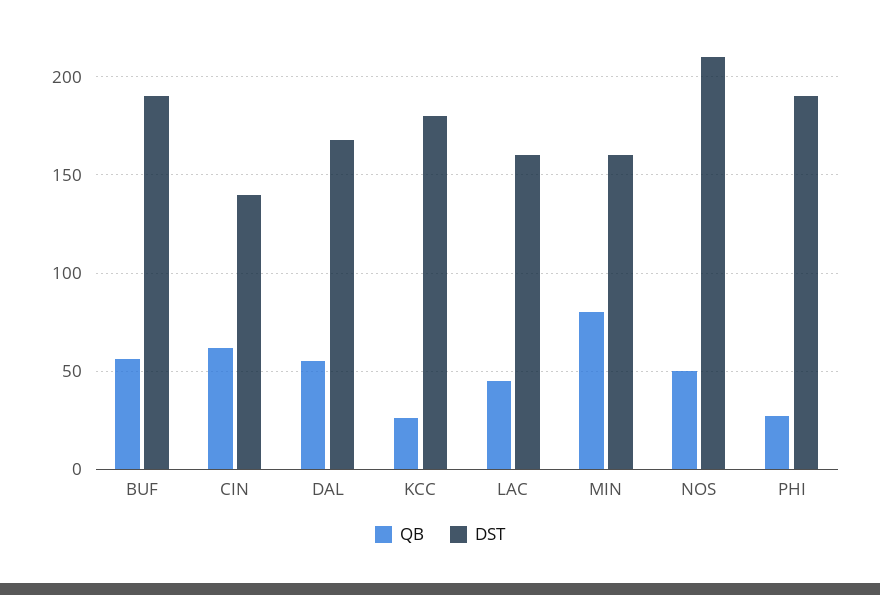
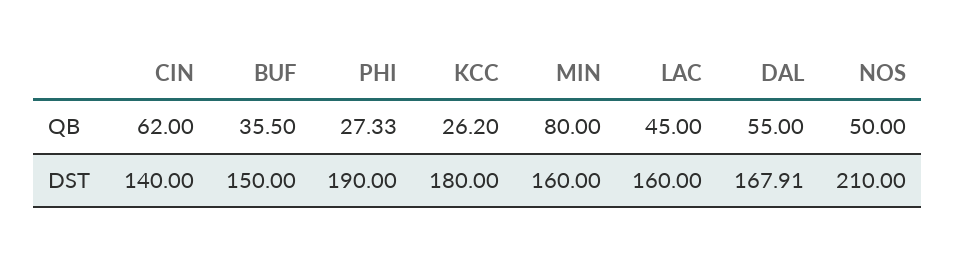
  {
    "QB": {
-     "BUF": 55,
+     "BUF": 35.5,
      "CIN": 62,
      "DAL": 55,
      "KCC": 26.2,
      "LAC": 45,
      "MIN": 80,
      "NOS": 50,
      "PHI": 27.33
    },
    "DST": {
-     "BUF": 190,
+     "BUF": 150,
      "CIN": 140,
      "DAL": 167.91,
      "KCC": 180,
      "LAC": 160,
      "MIN": 160,
      "NOS": 210,
      "PHI": 190
    }
  }

